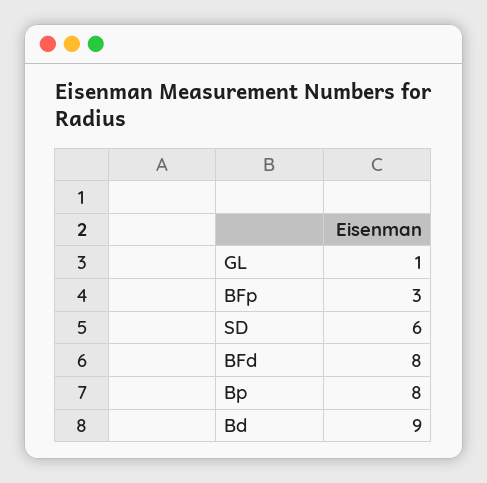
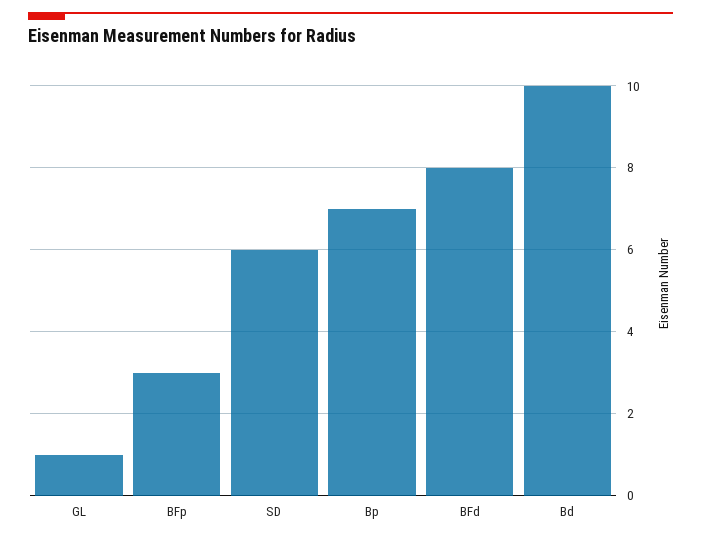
  {
    "GL": 1,
    "BFp": 3,
    "SD": 6,
    "BFd": 8,
-   "Bp": 8,
+   "Bp": 7,
-   "Bd": 9
+   "Bd": 10
  }

